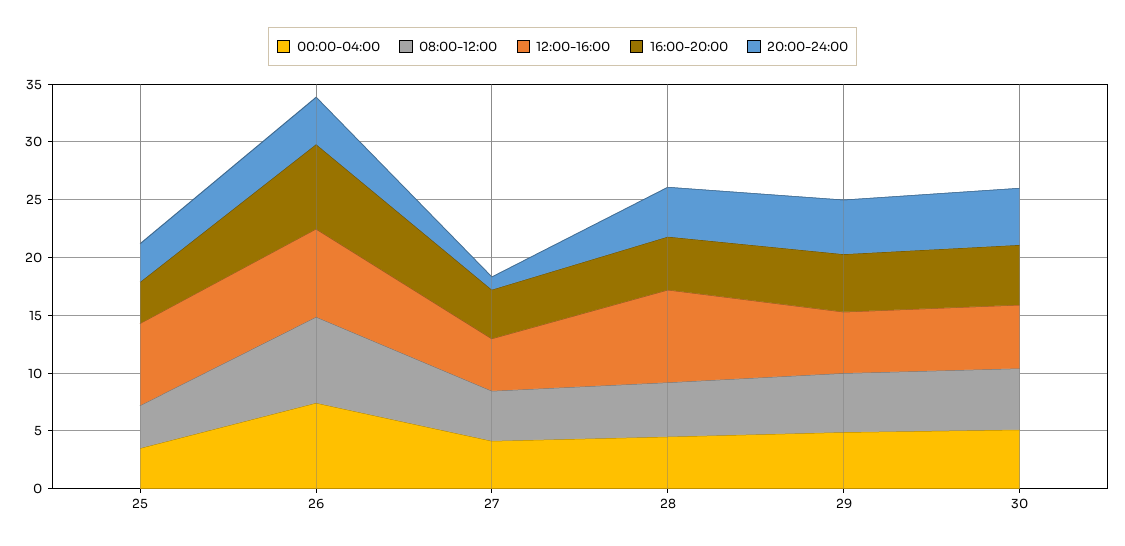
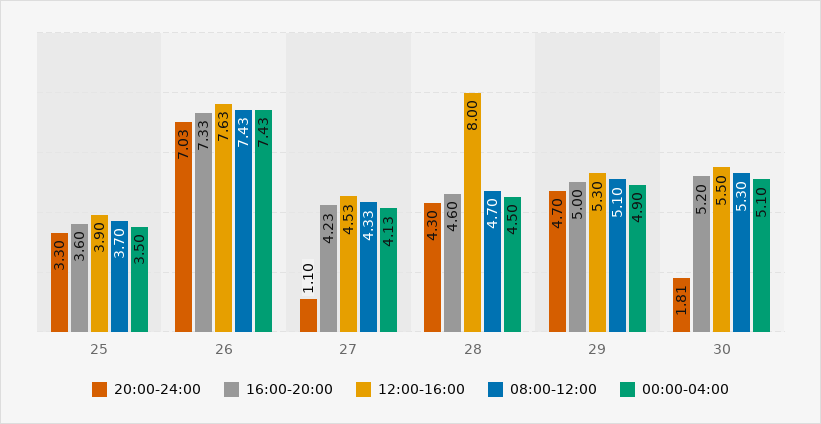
  {
    "00:00-04:00": {
      "25": 3.5,
      "26": 7.43,
      "27": 4.13,
      "28": 4.5,
      "29": 4.9,
      "30": 5.1
    },
    "08:00-12:00": {
      "25": 3.7,
      "26": 7.43,
      "27": 4.33,
      "28": 4.7,
      "29": 5.1,
      "30": 5.3
    },
    "12:00-16:00": {
-     "25": 7,
+     "25": 3.9,
      "26": 7.63,
      "27": 4.53,
      "28": 8,
      "29": 5.3,
      "30": 5.5
    },
    "16:00-20:00": {
      "25": 3.6,
      "26": 7.33,
      "27": 4.23,
      "28": 4.6,
      "29": 5,
      "30": 5.2
    },
    "20:00-24:00": {
      "25": 3.3,
-     "26": 4,
+     "26": 7.03,
      "27": 1.1,
      "28": 4.3,
      "29": 4.7,
-     "30": 5
+     "30": 1.81
    }
  }

